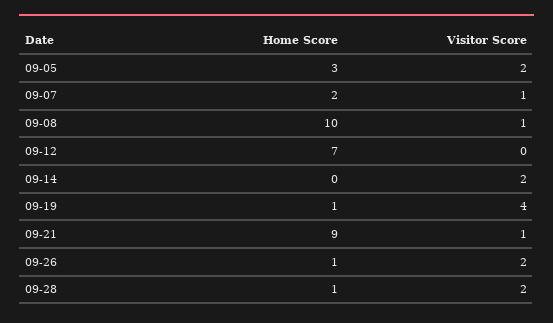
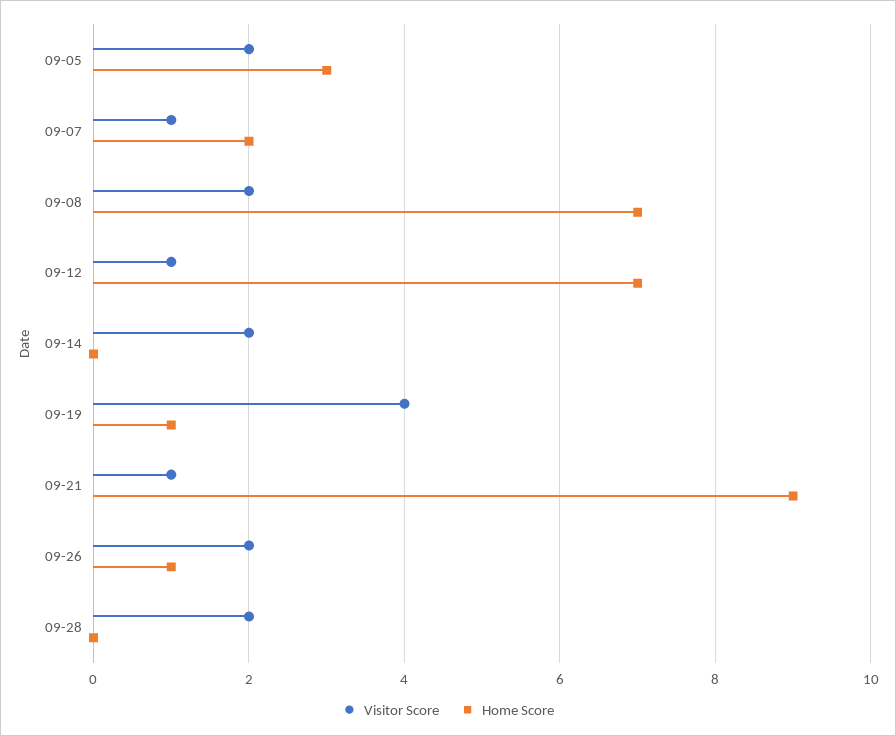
  {
    "Home Score": {
      "09-05": 3,
      "09-07": 2,
-     "09-08": 10,
+     "09-08": 7,
      "09-12": 7,
      "09-14": 0,
      "09-19": 1,
      "09-21": 9,
      "09-26": 1,
-     "09-28": 1
+     "09-28": 0
    },
    "Visitor Score": {
      "09-05": 2,
      "09-07": 1,
-     "09-08": 1,
+     "09-08": 2,
-     "09-12": 0,
+     "09-12": 1,
      "09-14": 2,
      "09-19": 4,
      "09-21": 1,
      "09-26": 2,
      "09-28": 2
    }
  }

